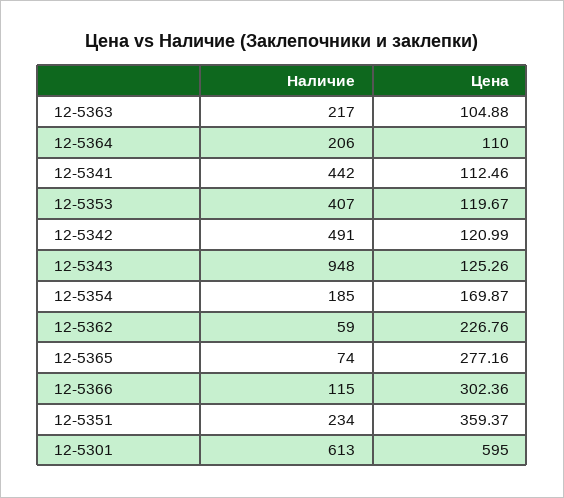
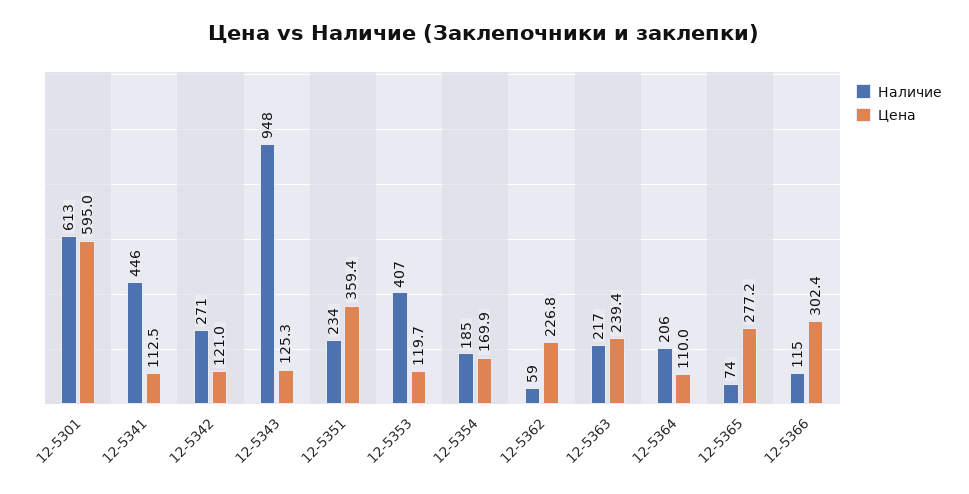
  {
    "Наличие": {
      "12-5363": 217,
      "12-5364": 206,
-     "12-5341": 442,
+     "12-5341": 446,
      "12-5353": 407,
-     "12-5342": 491,
+     "12-5342": 271,
      "12-5343": 948,
      "12-5354": 185,
      "12-5362": 59,
      "12-5365": 74,
      "12-5366": 115,
      "12-5351": 234,
      "12-5301": 613
    },
    "Цена": {
-     "12-5363": 104.88,
+     "12-5363": 239.4,
      "12-5364": 110,
      "12-5341": 112.46,
      "12-5353": 119.67,
      "12-5342": 120.99,
      "12-5343": 125.26,
      "12-5354": 169.87,
      "12-5362": 226.76,
      "12-5365": 277.16,
      "12-5366": 302.36,
      "12-5351": 359.37,
      "12-5301": 595
    }
  }

